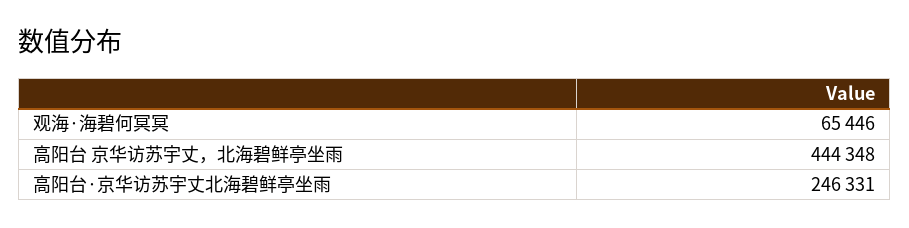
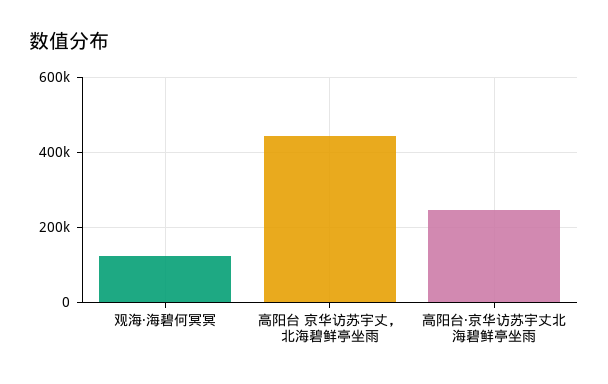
  {
-   "观海·海碧何冥冥": 65446,
+   "观海·海碧何冥冥": 120000,
    "高阳台 京华访苏宇丈，北海碧鲜亭坐雨": 444348,
    "高阳台·京华访苏宇丈北海碧鲜亭坐雨": 246331
  }

